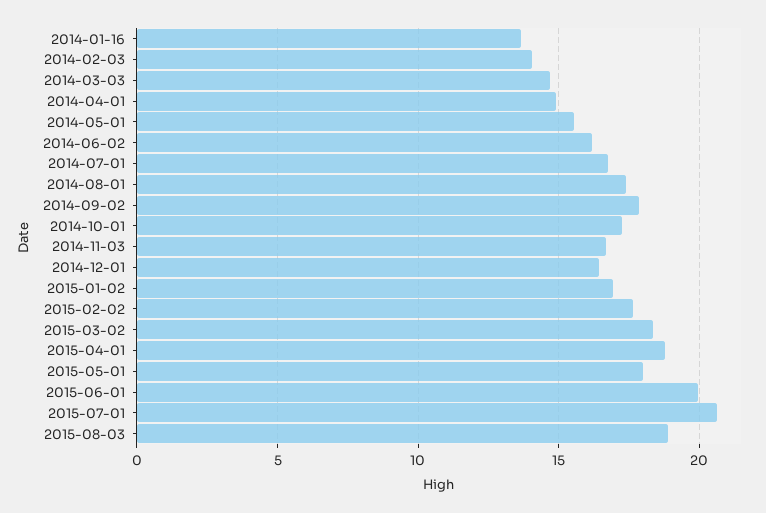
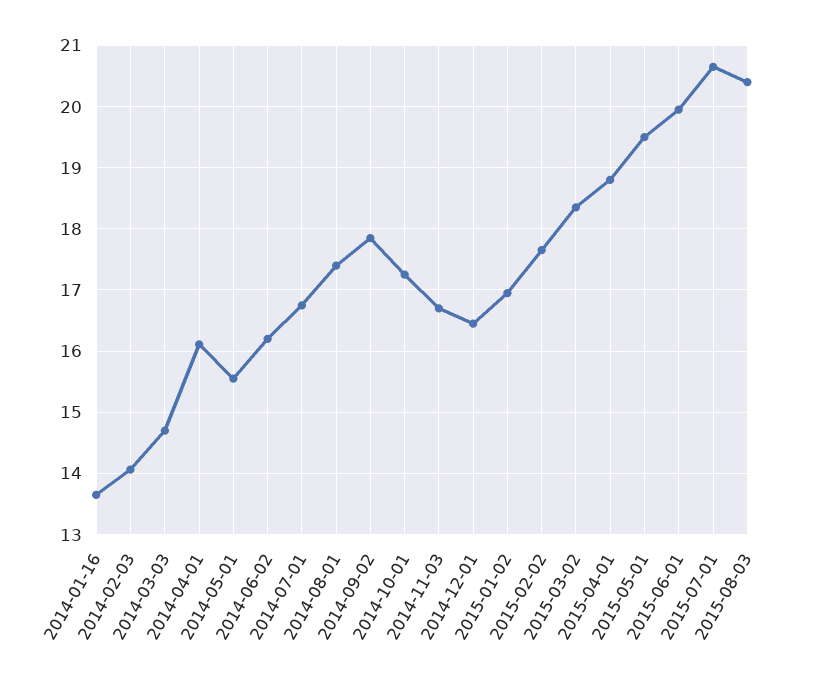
  {
    "2014-01-16": 13.7,
    "2014-02-03": 14.1,
    "2014-03-03": 14.7,
-   "2014-04-01": 15,
+   "2014-04-01": 16.1,
    "2014-05-01": 15.6,
    "2014-06-02": 16.2,
    "2014-07-01": 16.8,
    "2014-08-01": 17.4,
    "2014-09-02": 17.9,
    "2014-10-01": 17.3,
    "2014-11-03": 16.7,
    "2014-12-01": 16.5,
    "2015-01-02": 17,
    "2015-02-02": 17.7,
    "2015-03-02": 18.4,
    "2015-04-01": 18.8,
-   "2015-05-01": 18,
+   "2015-05-01": 19.5,
    "2015-06-01": 20,
    "2015-07-01": 20.7,
-   "2015-08-03": 19
+   "2015-08-03": 20.4
  }

